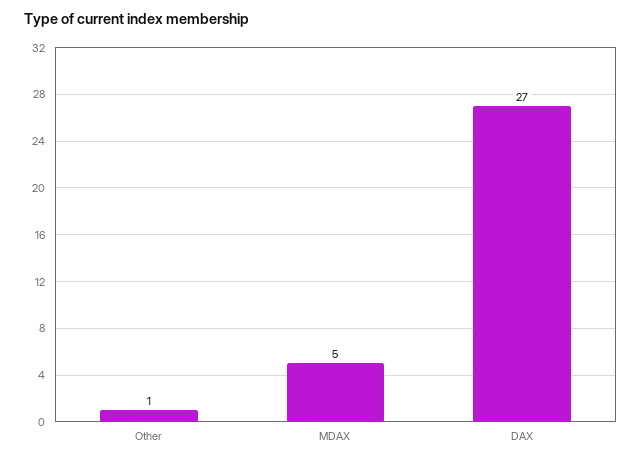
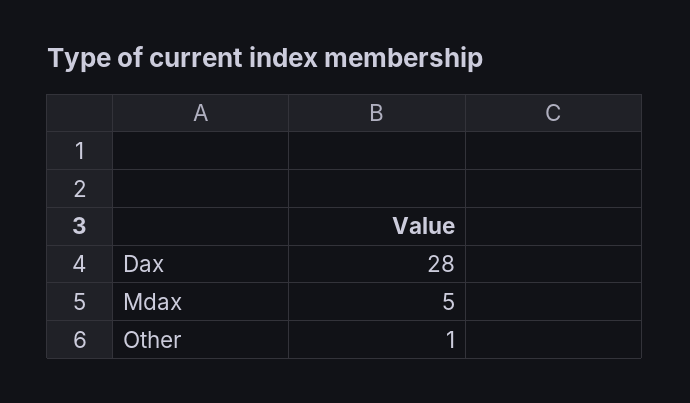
  {
    "Other": 1,
    "MDAX": 5,
-   "DAX": 27
+   "DAX": 28
  }

